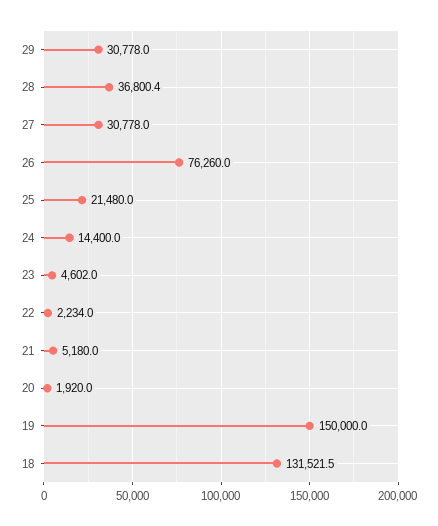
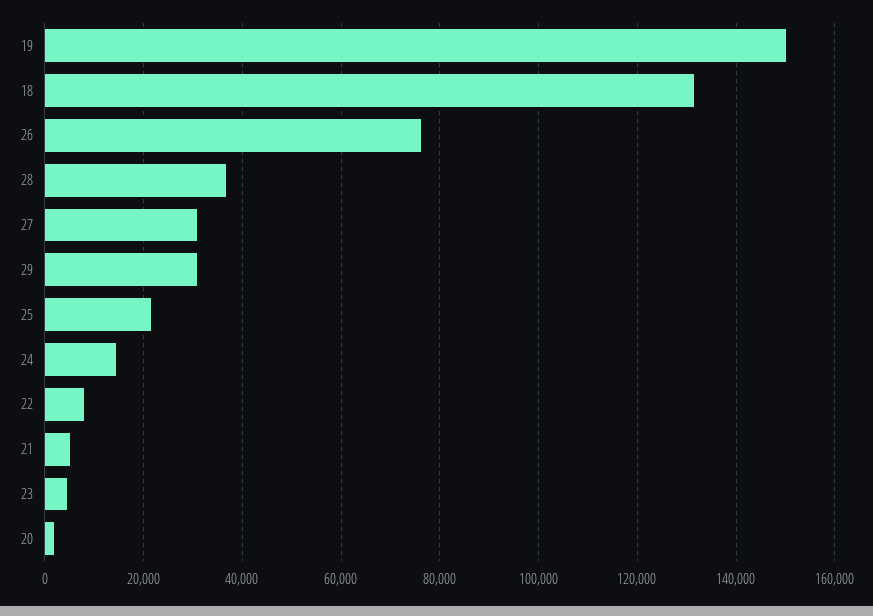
  {
    "29": 30778,
    "28": 36800.4,
    "27": 30778,
    "26": 76260,
    "25": 21480,
    "24": 14400,
    "23": 4602,
-   "22": 2234,
+   "22": 8000,
    "21": 5180,
    "20": 1920,
    "19": 150000,
    "18": 131521.5
  }

